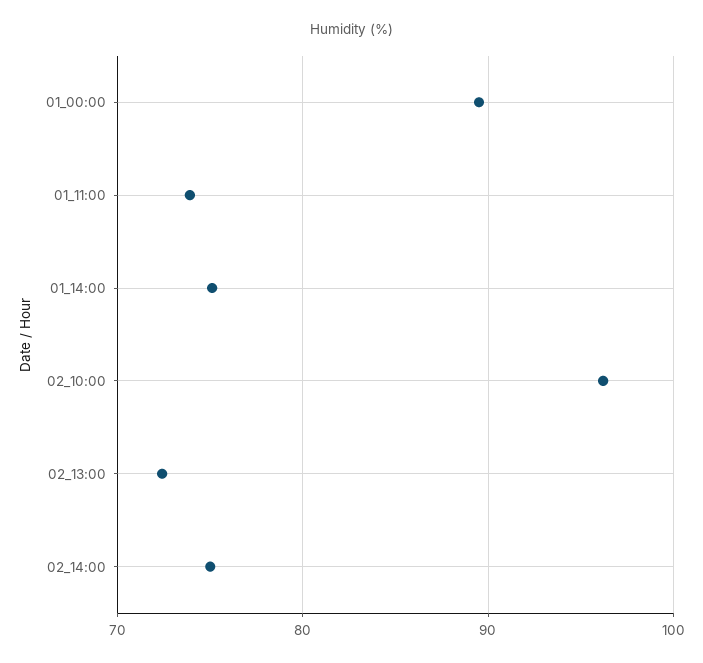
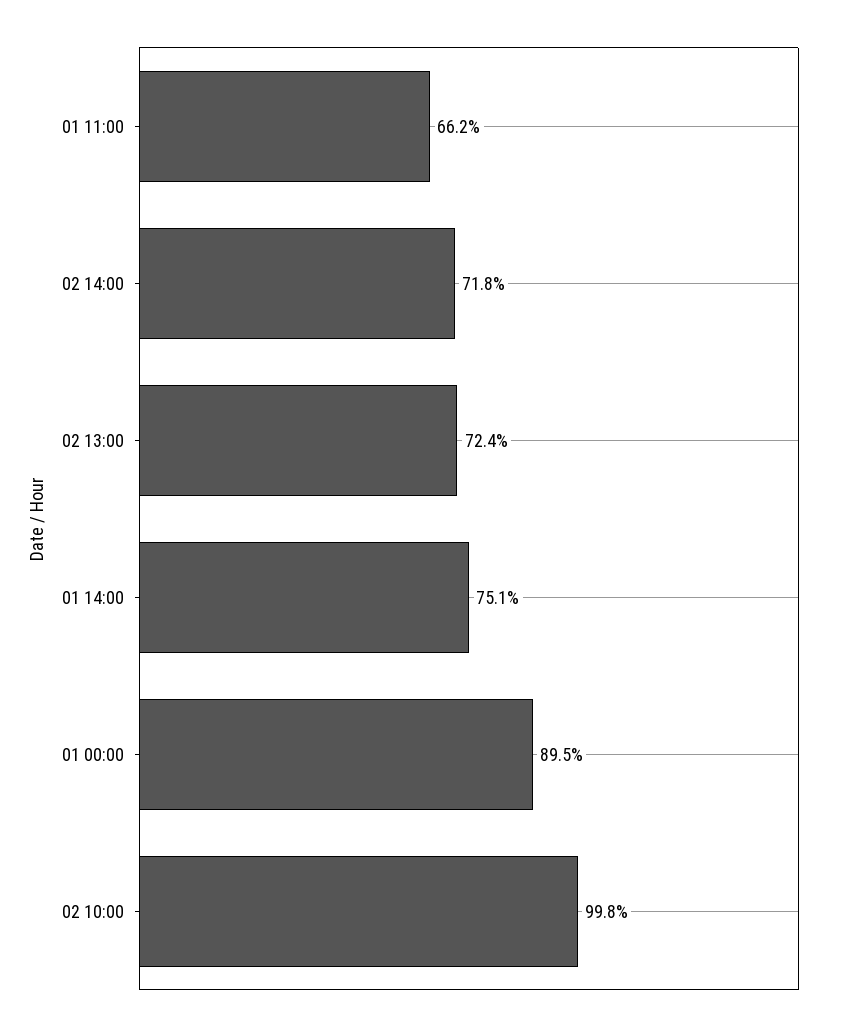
  {
    "01_00:00": 89.5,
-   "01_11:00": 74,
+   "01_11:00": 66.2,
    "01_14:00": 75.1,
-   "02_10:00": 96,
+   "02_10:00": 99.8,
    "02_13:00": 72.4,
-   "02_14:00": 75
+   "02_14:00": 71.8
  }

